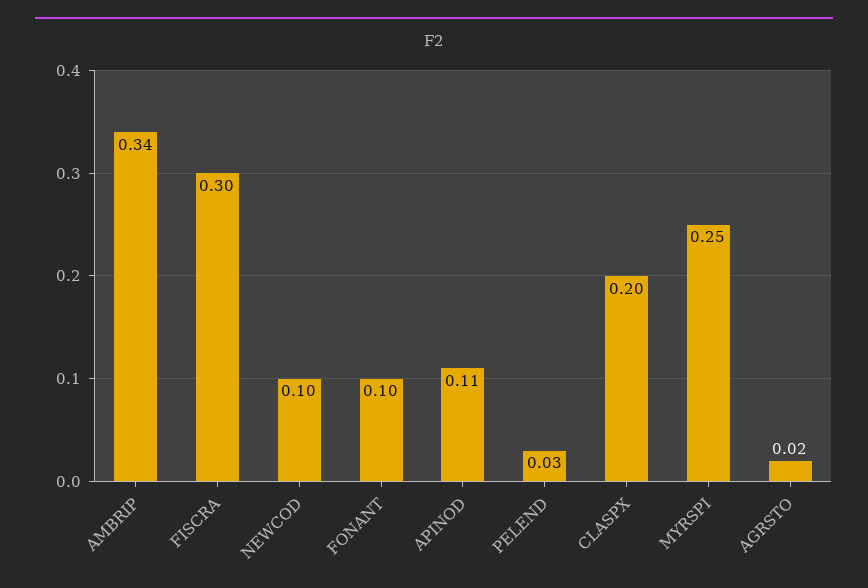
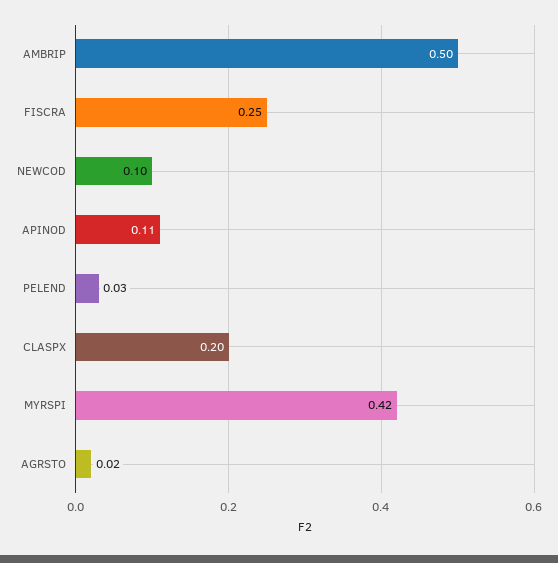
  {
-   "AMBRIP": 0.34,
+   "AMBRIP": 0.5,
-   "FISCRA": 0.3,
+   "FISCRA": 0.25,
    "NEWCOD": 0.1,
-   "FONANT": 0.1,
    "APINOD": 0.11,
    "PELEND": 0.03,
    "CLASPX": 0.2,
-   "MYRSPI": 0.25,
+   "MYRSPI": 0.42,
    "AGRSTO": 0.02
  }

